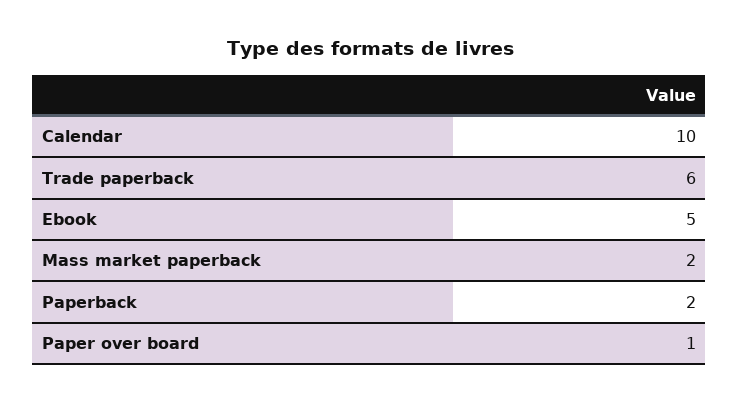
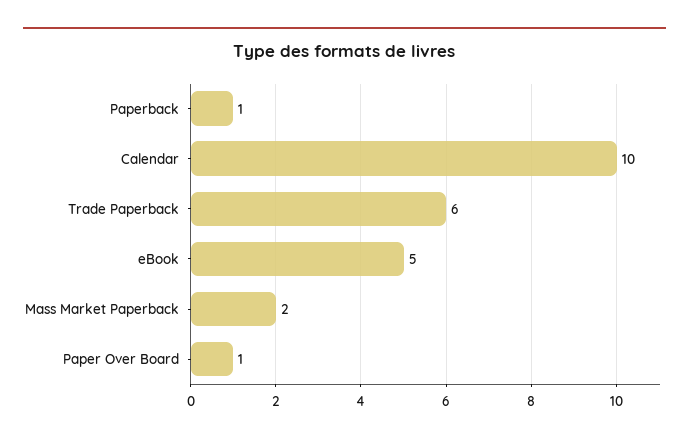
  {
    "Calendar": 10,
    "Trade paperback": 6,
    "Ebook": 5,
    "Mass market paperback": 2,
-   "Paperback": 2,
+   "Paperback": 1,
    "Paper over board": 1
  }

